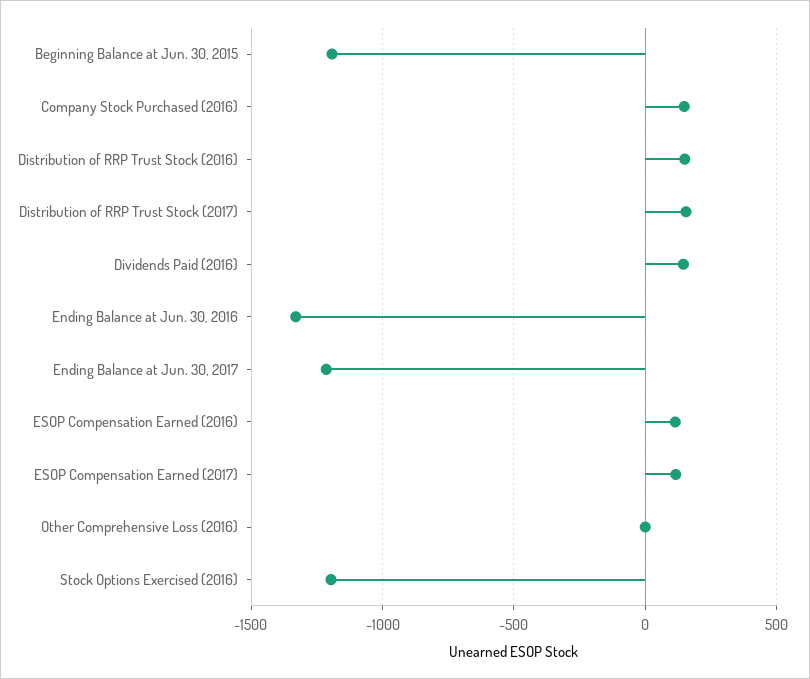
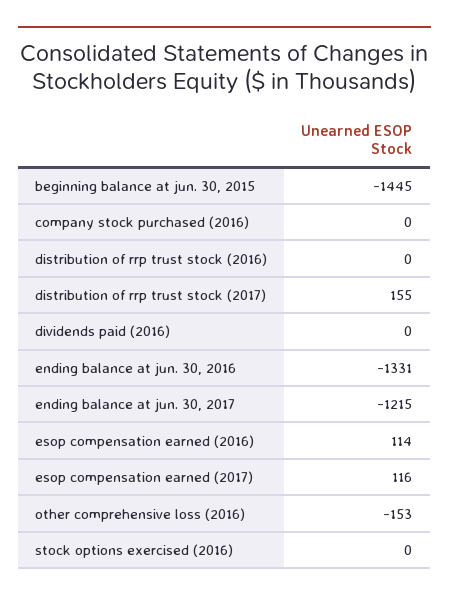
  {
-   "Beginning Balance at Jun. 30, 2015": -1200,
+   "Beginning Balance at Jun. 30, 2015": -1445,
-   "Company Stock Purchased (2016)": 150,
+   "Company Stock Purchased (2016)": 0,
-   "Distribution of RRP Trust Stock (2016)": 150,
+   "Distribution of RRP Trust Stock (2016)": 0,
    "Distribution of RRP Trust Stock (2017)": 155,
-   "Dividends Paid (2016)": 150,
+   "Dividends Paid (2016)": 0,
    "Ending Balance at Jun. 30, 2016": -1331,
    "Ending Balance at Jun. 30, 2017": -1215,
    "ESOP Compensation Earned (2016)": 114,
    "ESOP Compensation Earned (2017)": 116,
-   "Other Comprehensive Loss (2016)": 0,
+   "Other Comprehensive Loss (2016)": -153,
-   "Stock Options Exercised (2016)": -1200
+   "Stock Options Exercised (2016)": 0
  }

